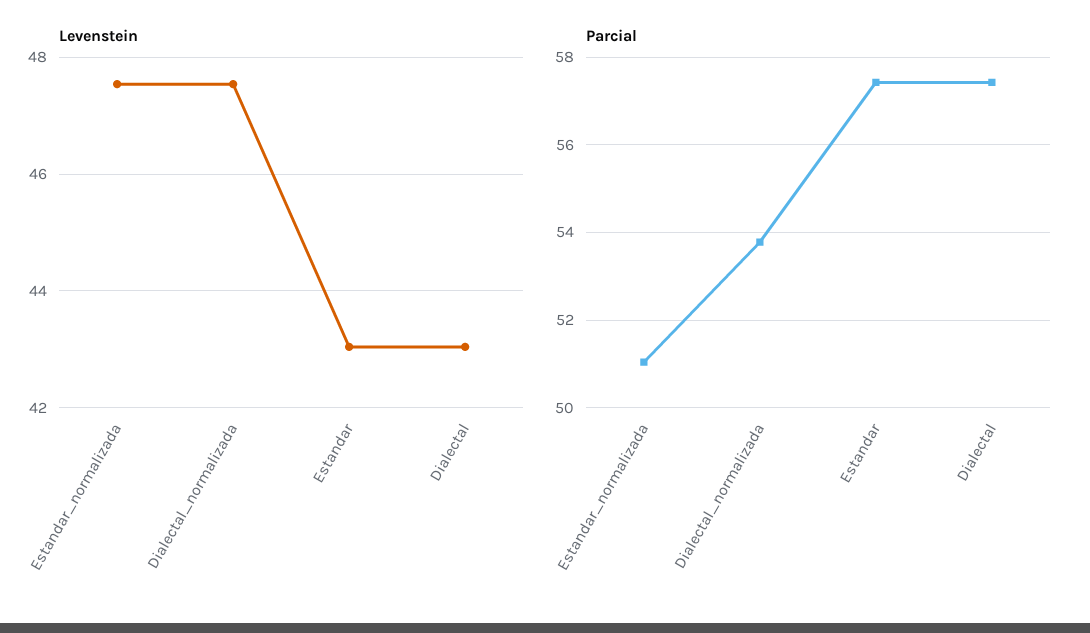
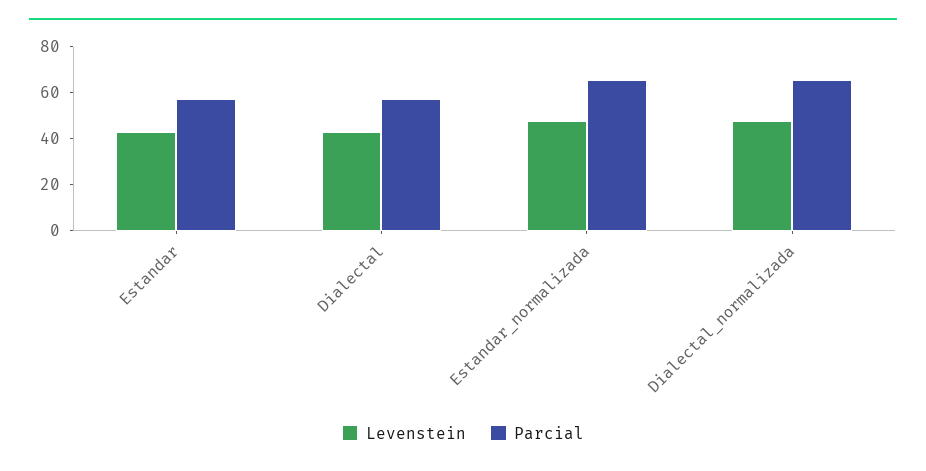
  {
    "Levenstein": {
      "Estandar_normalizada": 47.6,
      "Dialectal_normalizada": 47.6,
      "Estandar": 43,
      "Dialectal": 43
    },
    "Parcial": {
-     "Estandar_normalizada": 51,
+     "Estandar_normalizada": 65,
-     "Dialectal_normalizada": 53.8,
+     "Dialectal_normalizada": 65,
      "Estandar": 57.4,
      "Dialectal": 57.4
    }
  }

